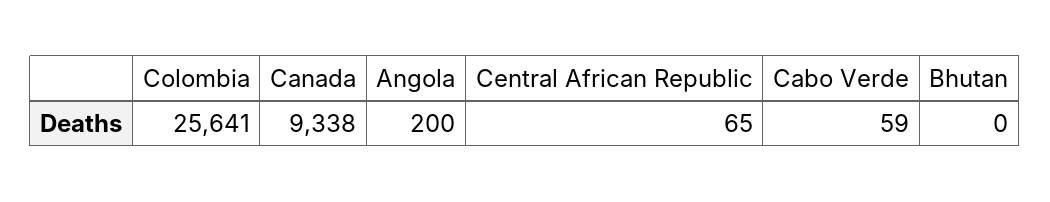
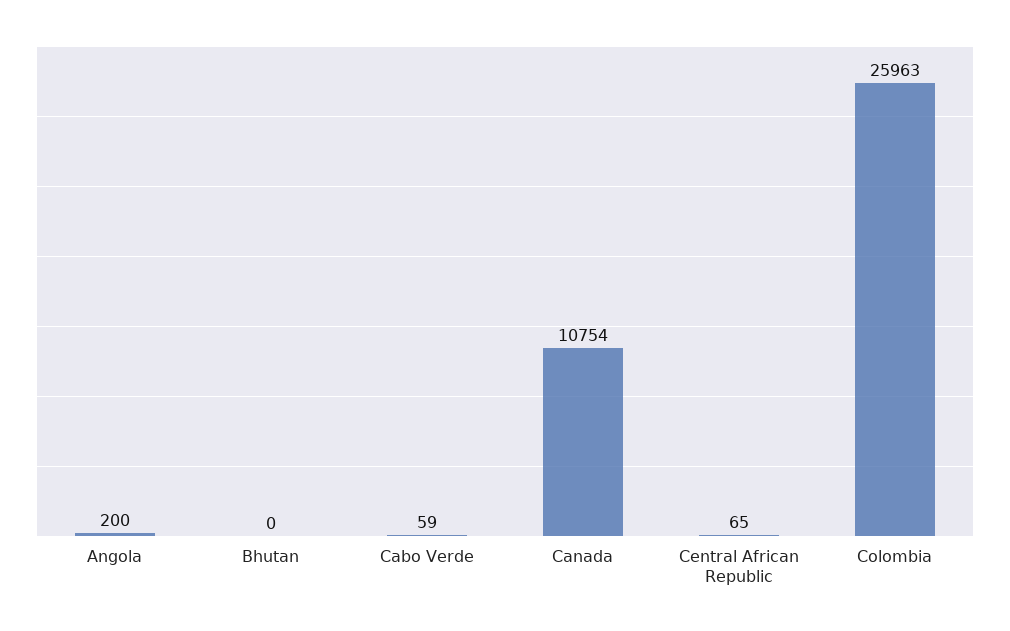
  {
-   "Colombia": 25641,
+   "Colombia": 25963,
-   "Canada": 9338,
+   "Canada": 10754,
    "Angola": 200,
    "Central African Republic": 65,
    "Cabo Verde": 59,
    "Bhutan": 0
  }

